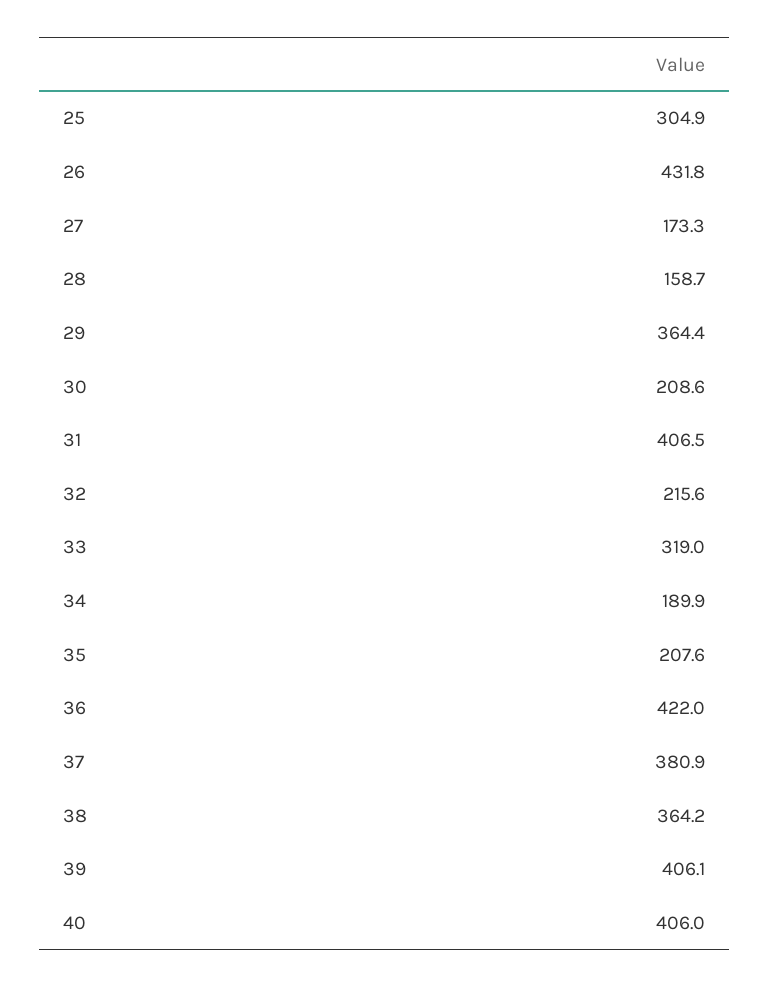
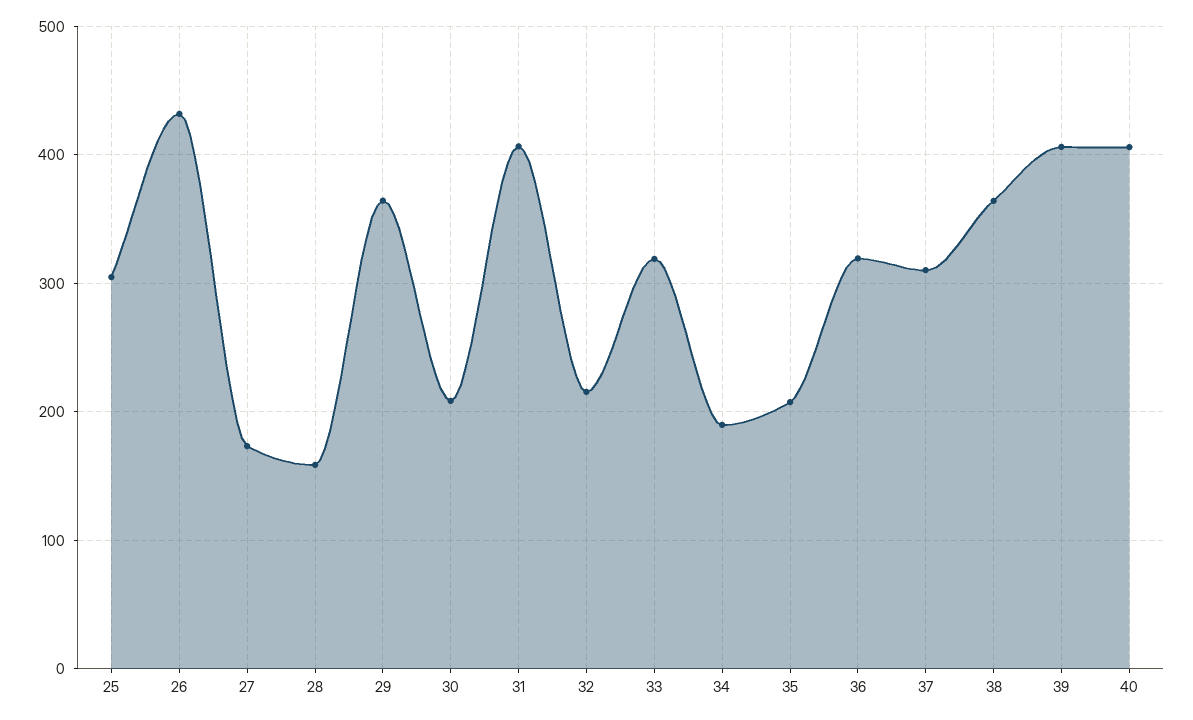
  {
    "25": 304.9,
    "26": 431.8,
    "27": 173.3,
    "28": 158.7,
    "29": 364.4,
    "30": 208.6,
    "31": 406.5,
    "32": 215.6,
    "33": 319,
    "34": 189.9,
    "35": 207.6,
-   "36": 422,
+   "36": 320,
-   "37": 380.9,
+   "37": 310,
    "38": 364.2,
    "39": 406.1,
    "40": 406
  }

